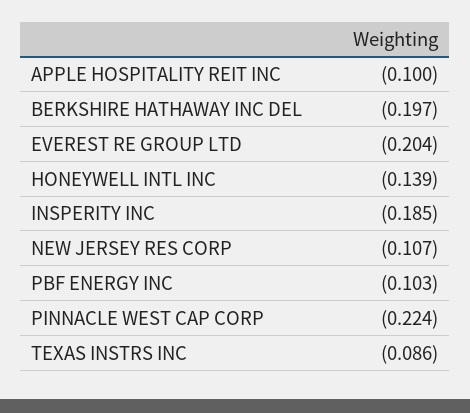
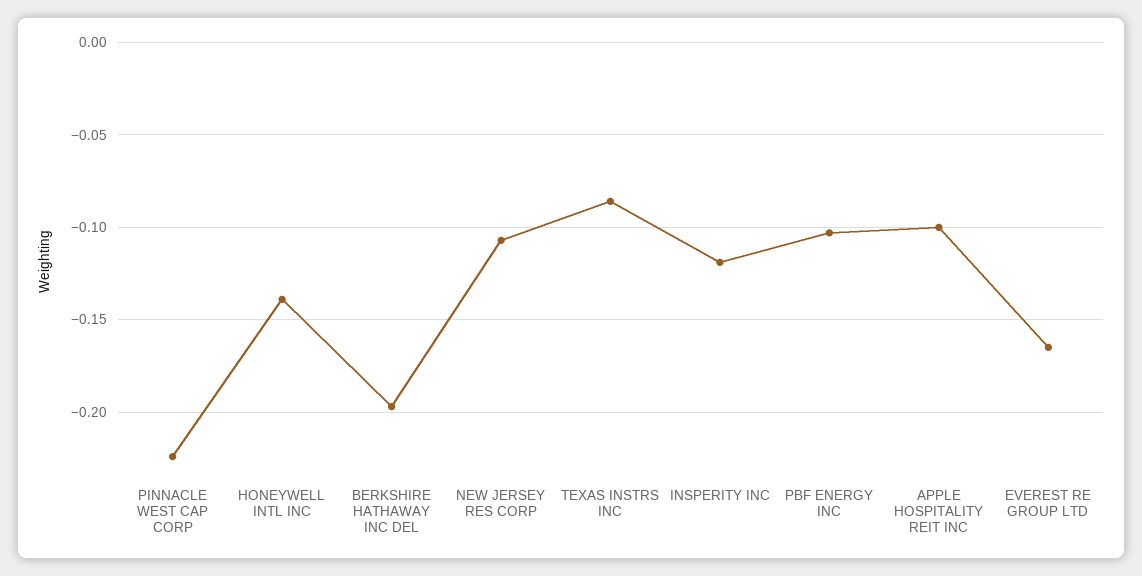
  {
    "APPLE HOSPITALITY REIT INC": -0.1,
    "BERKSHIRE HATHAWAY INC DEL": -0.197,
-   "EVEREST RE GROUP LTD": -0.204,
+   "EVEREST RE GROUP LTD": -0.165,
    "HONEYWELL INTL INC": -0.139,
-   "INSPERITY INC": -0.185,
+   "INSPERITY INC": -0.12,
    "NEW JERSEY RES CORP": -0.107,
    "PBF ENERGY INC": -0.103,
    "PINNACLE WEST CAP CORP": -0.224,
    "TEXAS INSTRS INC": -0.086
  }

